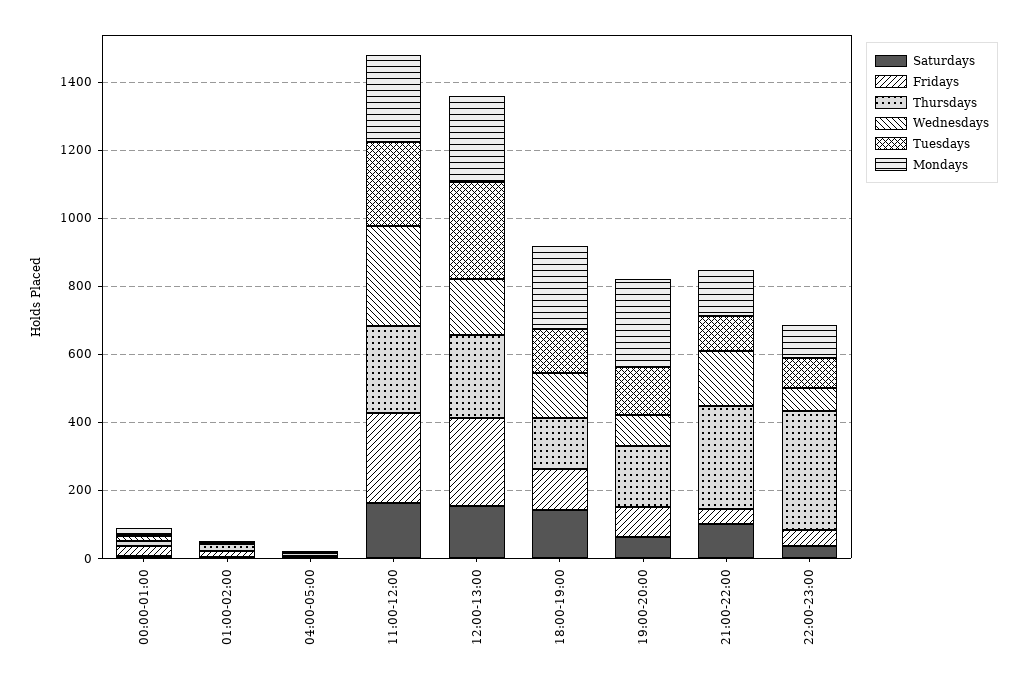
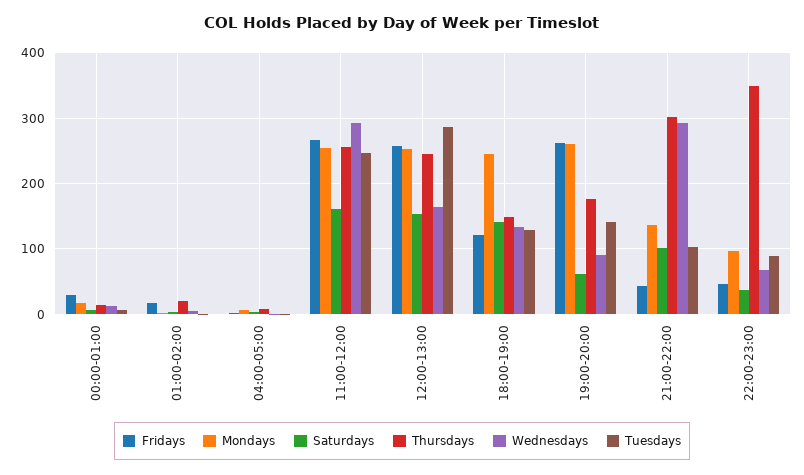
  {
    "Saturdays": {
      "00:00-01:00": 10,
      "01:00-02:00": 0,
      "04:00-05:00": 0,
      "11:00-12:00": 160,
      "12:00-13:00": 150,
      "18:00-19:00": 140,
      "19:00-20:00": 60,
      "21:00-22:00": 100,
      "22:00-23:00": 40
    },
    "Fridays": {
      "00:00-01:00": 30,
      "01:00-02:00": 20,
      "04:00-05:00": 0,
      "11:00-12:00": 270,
      "12:00-13:00": 260,
      "18:00-19:00": 120,
-     "19:00-20:00": 100,
+     "19:00-20:00": 260,
      "21:00-22:00": 40,
      "22:00-23:00": 50
    },
    "Thursdays": {
      "00:00-01:00": 20,
      "01:00-02:00": 20,
      "04:00-05:00": 10,
      "11:00-12:00": 260,
      "12:00-13:00": 250,
      "18:00-19:00": 150,
      "19:00-20:00": 180,
      "21:00-22:00": 300,
      "22:00-23:00": 350
    },
    "Wednesdays": {
      "00:00-01:00": 10,
      "01:00-02:00": 10,
      "04:00-05:00": 0,
      "11:00-12:00": 290,
      "12:00-13:00": 160,
      "18:00-19:00": 130,
      "19:00-20:00": 90,
-     "21:00-22:00": 150,
+     "21:00-22:00": 290,
      "22:00-23:00": 70
    },
    "Tuesdays": {
      "00:00-01:00": 10,
      "01:00-02:00": 0,
      "04:00-05:00": 0,
      "11:00-12:00": 250,
      "12:00-13:00": 290,
      "18:00-19:00": 130,
      "19:00-20:00": 140,
      "21:00-22:00": 100,
      "22:00-23:00": 90
    },
    "Mondays": {
      "00:00-01:00": 20,
      "01:00-02:00": 0,
      "04:00-05:00": 10,
      "11:00-12:00": 260,
      "12:00-13:00": 250,
      "18:00-19:00": 250,
      "19:00-20:00": 260,
      "21:00-22:00": 140,
      "22:00-23:00": 100
    }
  }

